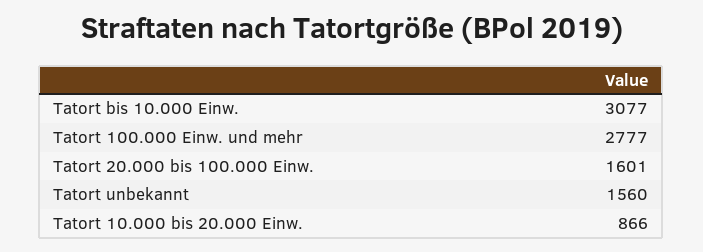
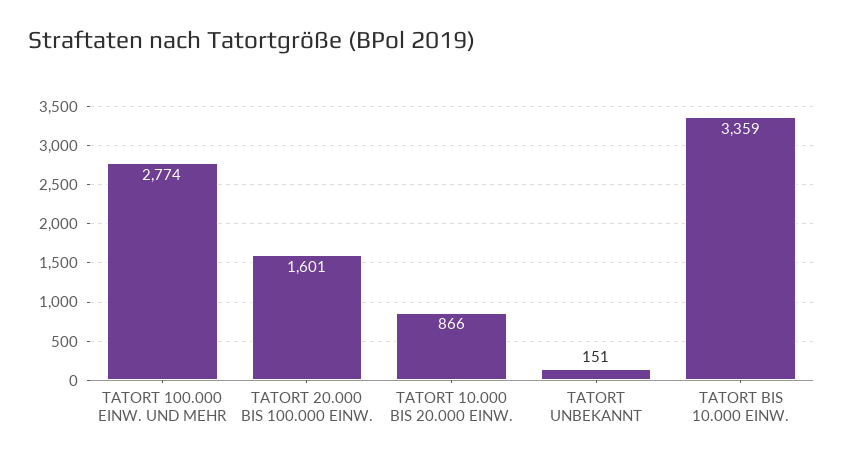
  {
-   "Tatort bis 10.000 Einw.": 3077,
+   "Tatort bis 10.000 Einw.": 3359,
-   "Tatort 100.000 Einw. und mehr": 2777,
+   "Tatort 100.000 Einw. und mehr": 2774,
    "Tatort 20.000 bis 100.000 Einw.": 1601,
-   "Tatort unbekannt": 1560,
+   "Tatort unbekannt": 151,
    "Tatort 10.000 bis 20.000 Einw.": 866
  }

